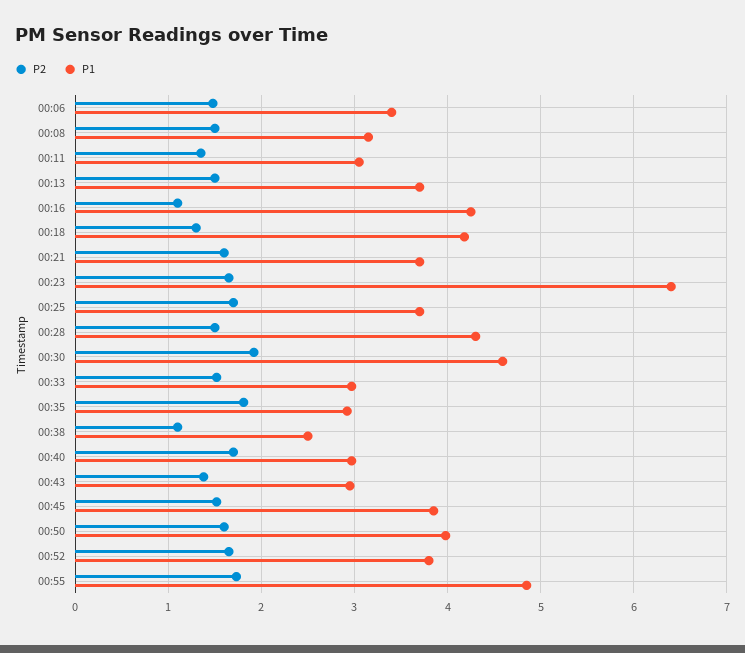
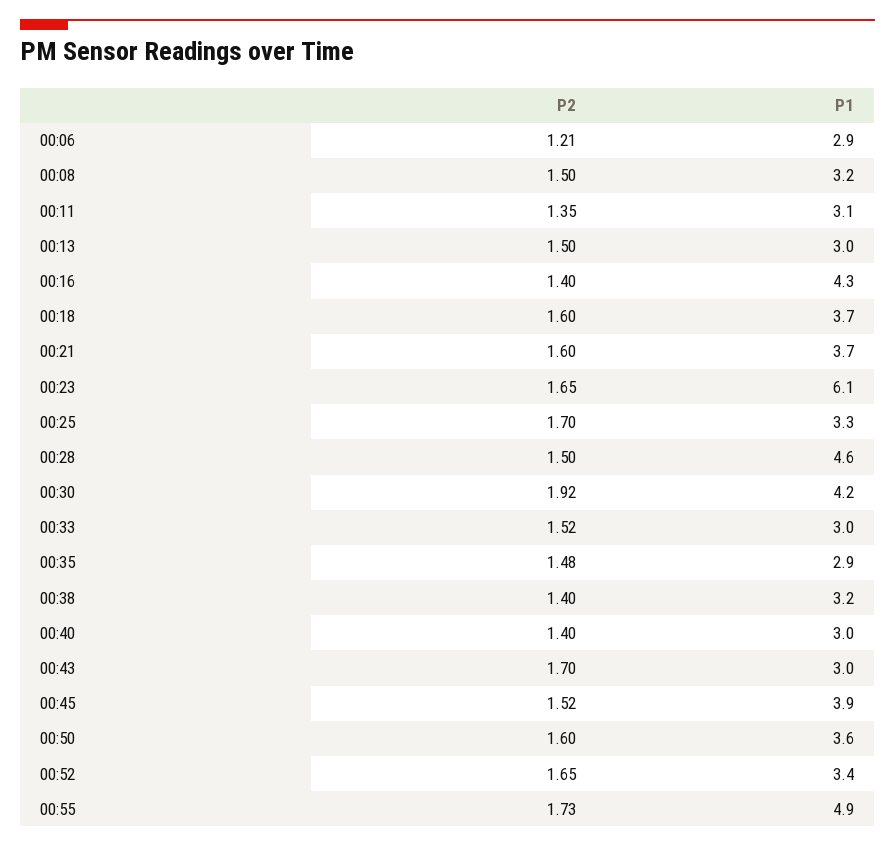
  {
    "P2": {
-     "00:06": 1.5,
+     "00:06": 1.21,
      "00:08": 1.5,
      "00:11": 1.35,
      "00:13": 1.5,
-     "00:16": 1.1,
+     "00:16": 1.4,
-     "00:18": 1.3,
+     "00:18": 1.6,
      "00:21": 1.6,
      "00:23": 1.65,
      "00:25": 1.7,
      "00:28": 1.5,
      "00:30": 1.92,
      "00:33": 1.52,
-     "00:35": 1.8,
+     "00:35": 1.48,
-     "00:38": 1.1,
+     "00:38": 1.4,
-     "00:40": 1.7,
+     "00:40": 1.4,
-     "00:43": 1.4,
+     "00:43": 1.7,
      "00:45": 1.52,
      "00:50": 1.6,
      "00:52": 1.65,
      "00:55": 1.73
    },
    "P1": {
-     "00:06": 3.4,
+     "00:06": 2.9,
      "00:08": 3.2,
      "00:11": 3.1,
-     "00:13": 3.7,
+     "00:13": 3,
      "00:16": 4.3,
-     "00:18": 4.2,
+     "00:18": 3.7,
      "00:21": 3.7,
-     "00:23": 6.4,
+     "00:23": 6.1,
-     "00:25": 3.7,
+     "00:25": 3.3,
-     "00:28": 4.3,
+     "00:28": 4.6,
-     "00:30": 4.6,
+     "00:30": 4.2,
      "00:33": 3,
      "00:35": 2.9,
-     "00:38": 2.5,
+     "00:38": 3.2,
      "00:40": 3,
      "00:43": 3,
      "00:45": 3.9,
-     "00:50": 4,
+     "00:50": 3.6,
-     "00:52": 3.8,
+     "00:52": 3.4,
      "00:55": 4.9
    }
  }

